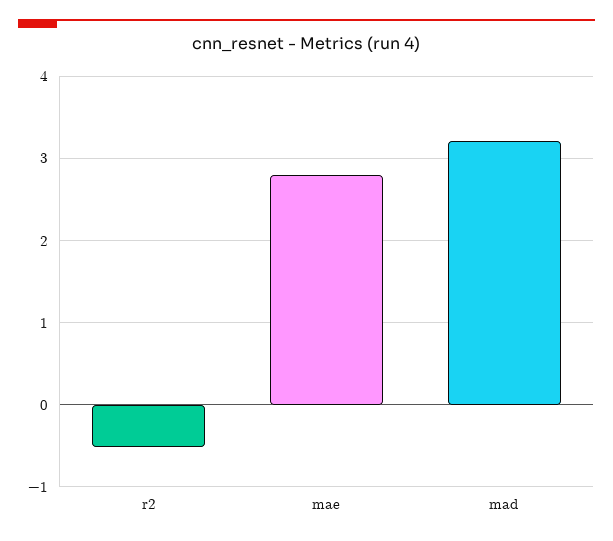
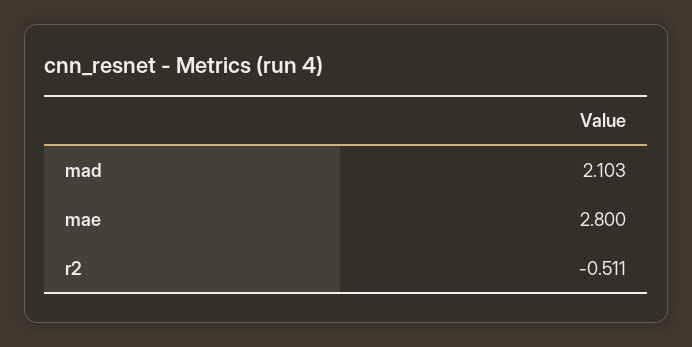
  {
    "r2": -0.511,
    "mae": 2.8,
-   "mad": 3.2
+   "mad": 2.103
  }

